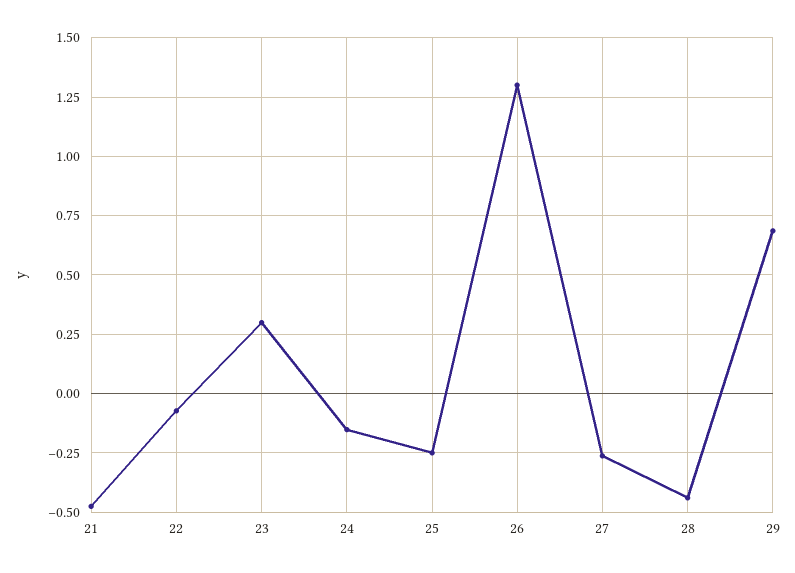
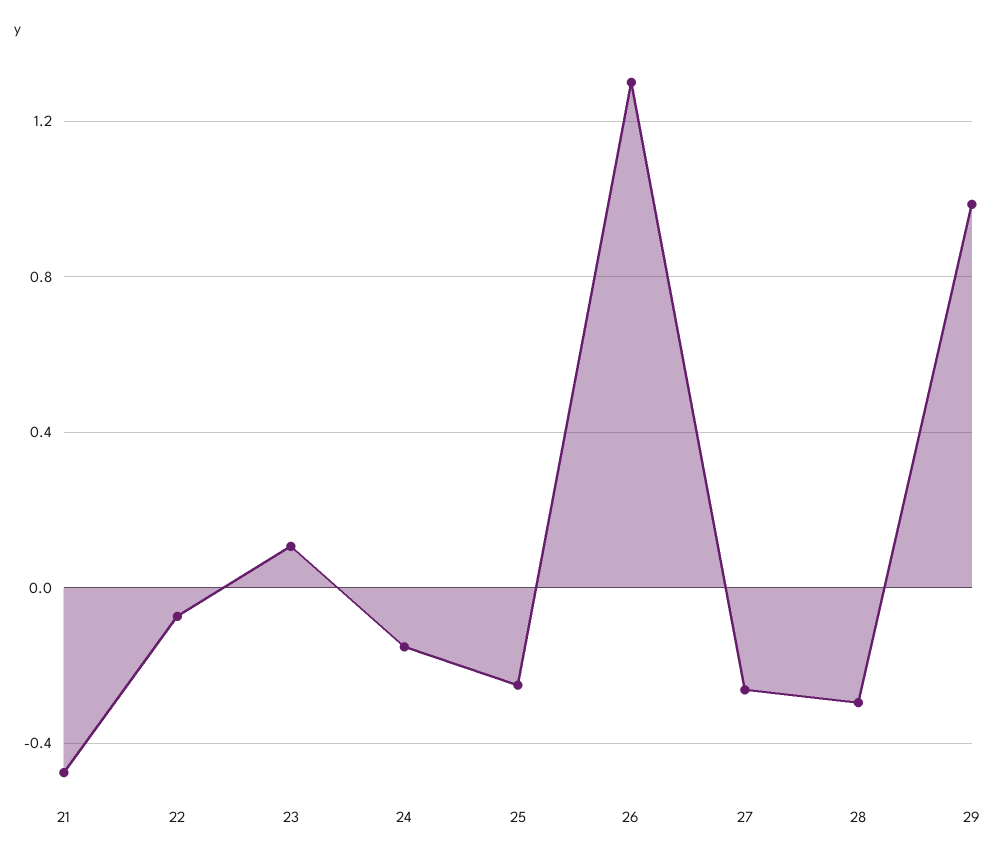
  {
    "21": -0.5,
    "22": -0.05,
-   "23": 0.3,
+   "23": 0.1,
    "24": -0.15,
    "25": -0.25,
    "26": 1.3,
    "27": -0.25,
-   "28": -0.45,
+   "28": -0.3,
-   "29": 0.7
+   "29": 1
  }

